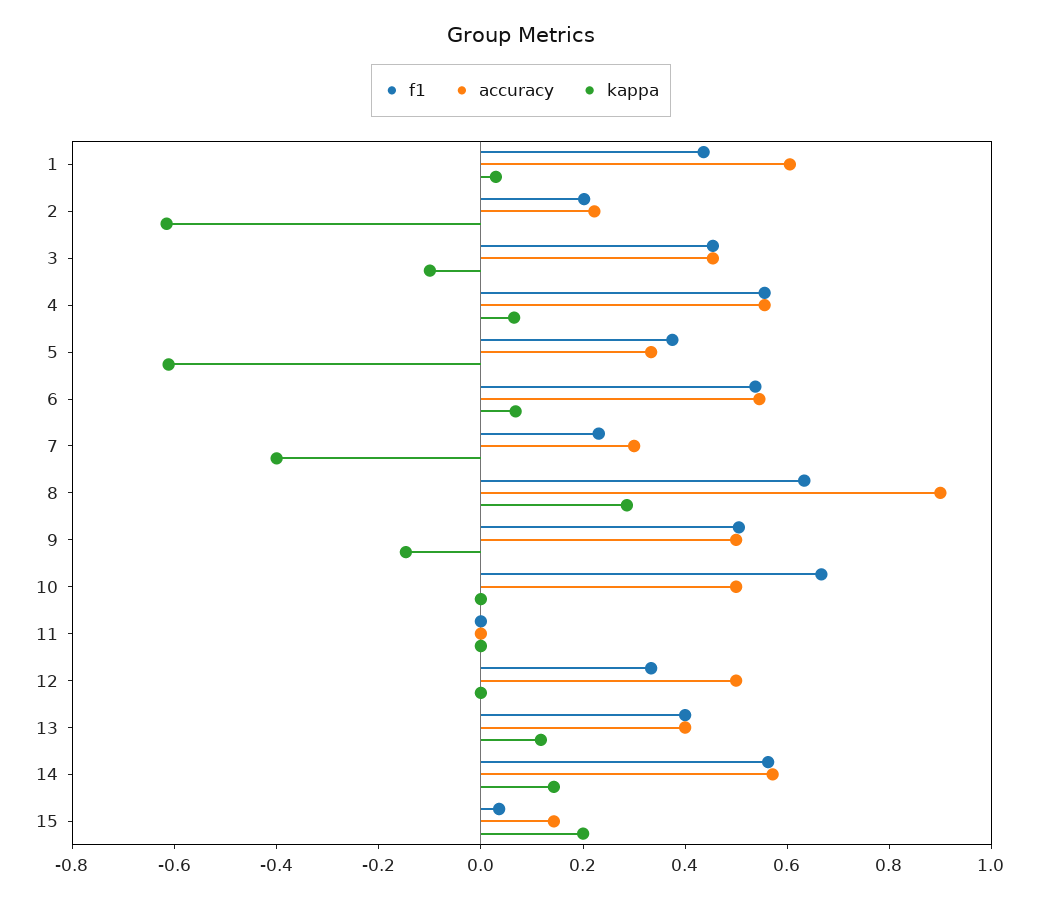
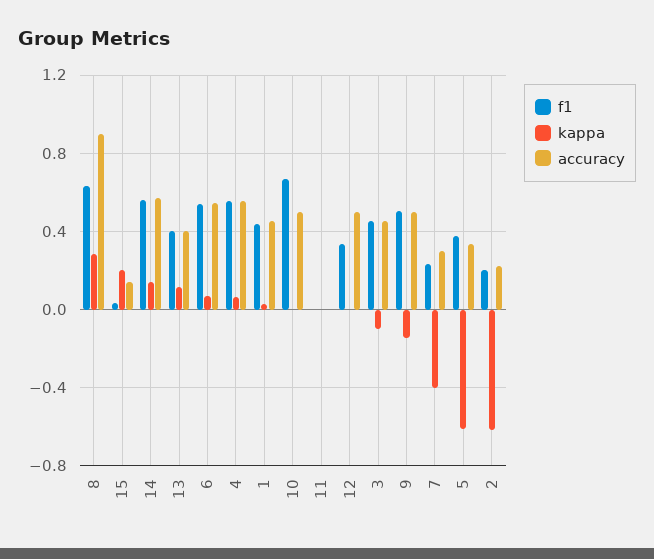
  {
    "f1": {
      "1": 0.45,
      "2": 0.2,
      "3": 0.45,
      "4": 0.55,
      "5": 0.4,
      "6": 0.55,
      "7": 0.25,
      "8": 0.65,
      "9": 0.5,
      "10": 0.65,
      "11": 0,
      "12": 0.35,
      "13": 0.4,
      "14": 0.55,
      "15": 0.05
    },
    "accuracy": {
-     "1": 0.6,
+     "1": 0.45,
      "2": 0.2,
      "3": 0.45,
      "4": 0.55,
      "5": 0.35,
      "6": 0.55,
      "7": 0.3,
      "8": 0.9,
      "9": 0.5,
      "10": 0.5,
      "11": 0,
      "12": 0.5,
      "13": 0.4,
      "14": 0.55,
      "15": 0.15
    },
    "kappa": {
      "1": 0.05,
      "2": -0.6,
      "3": -0.1,
      "4": 0.05,
      "5": -0.6,
      "6": 0.05,
      "7": -0.4,
      "8": 0.3,
      "9": -0.15,
      "10": 0,
      "11": 0,
      "12": 0,
      "13": 0.1,
      "14": 0.15,
      "15": 0.2
    }
  }

